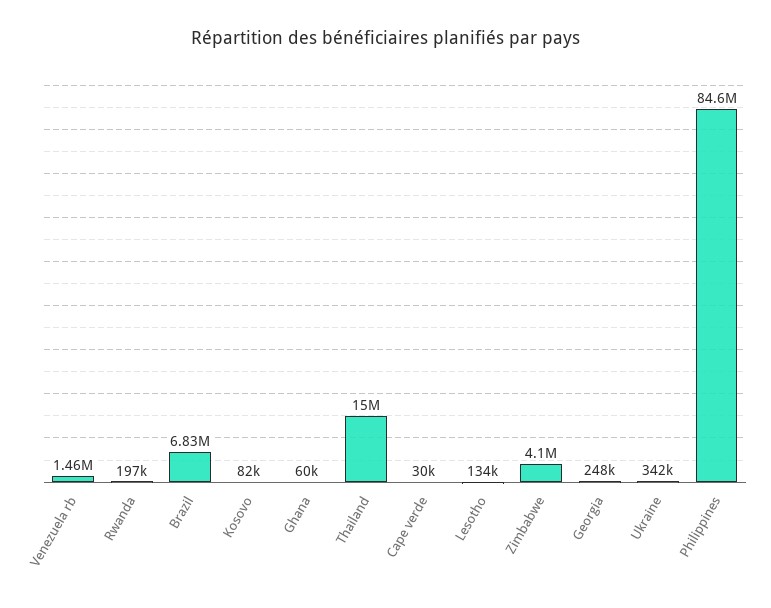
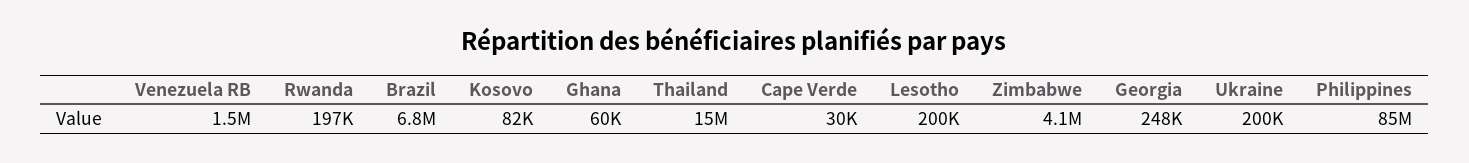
  {
    "Venezuela rb": 1460000,
    "Rwanda": 197000,
    "Brazil": 6830000,
    "Kosovo": 82000,
    "Ghana": 60000,
    "Thailand": 15000000,
    "Cape verde": 30000,
-   "Lesotho": 134000,
+   "Lesotho": 200000,
    "Zimbabwe": 4100000,
    "Georgia": 248000,
-   "Ukraine": 342000,
+   "Ukraine": 200000,
    "Philippines": 84600000
  }

